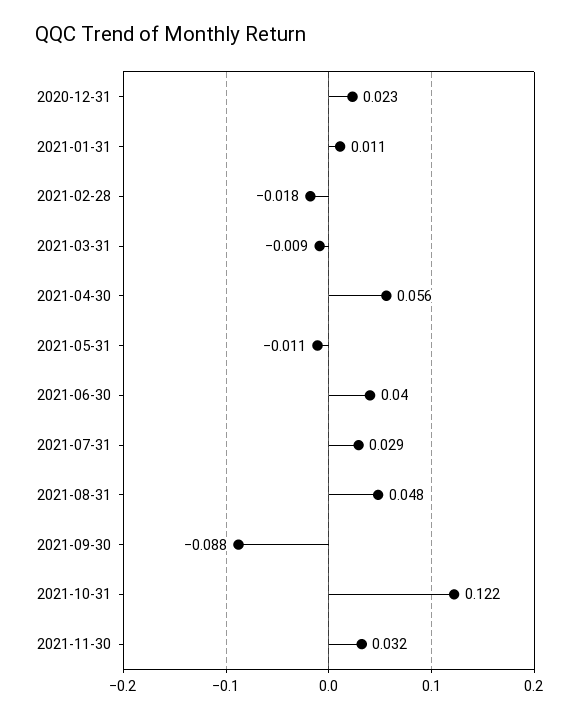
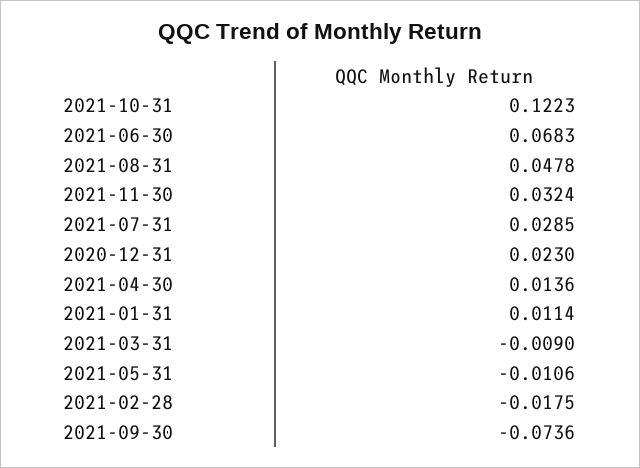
  {
    "2020-12-31": 0.023,
    "2021-01-31": 0.0114,
    "2021-02-28": -0.0175,
    "2021-03-31": -0.009,
-   "2021-04-30": 0.056,
+   "2021-04-30": 0.0136,
    "2021-05-31": -0.0106,
-   "2021-06-30": 0.04,
+   "2021-06-30": 0.0683,
    "2021-07-31": 0.0285,
    "2021-08-31": 0.0478,
-   "2021-09-30": -0.088,
+   "2021-09-30": -0.0736,
    "2021-10-31": 0.1223,
    "2021-11-30": 0.0324
  }

